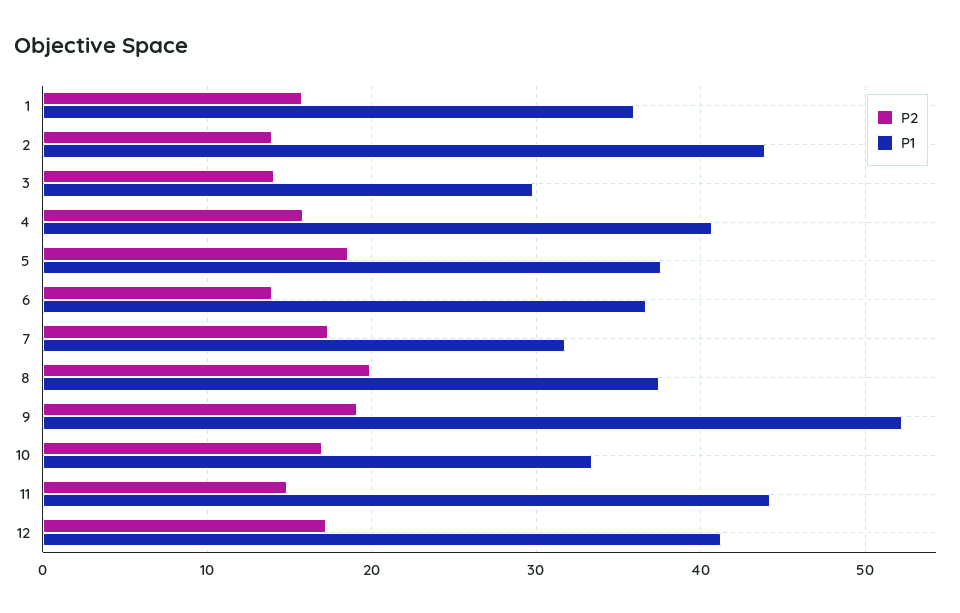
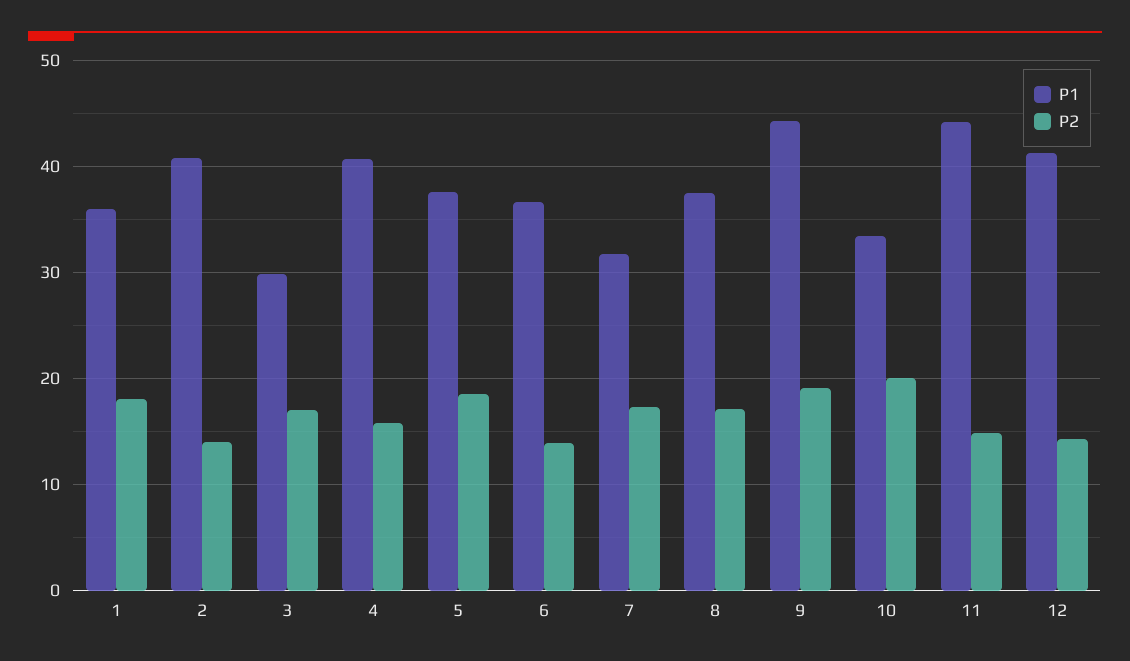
  {
    "P2": {
-     "1": 16,
+     "1": 18,
      "2": 14,
-     "3": 14,
+     "3": 17,
      "4": 16,
      "5": 19,
      "6": 14,
      "7": 17,
-     "8": 20,
+     "8": 17,
      "9": 19,
-     "10": 17,
+     "10": 20,
      "11": 15,
-     "12": 17
+     "12": 14
    },
    "P1": {
      "1": 36,
-     "2": 44,
+     "2": 41,
      "3": 30,
      "4": 41,
      "5": 38,
      "6": 37,
      "7": 32,
      "8": 37,
-     "9": 52,
+     "9": 44,
      "10": 33,
      "11": 44,
      "12": 41
    }
  }

